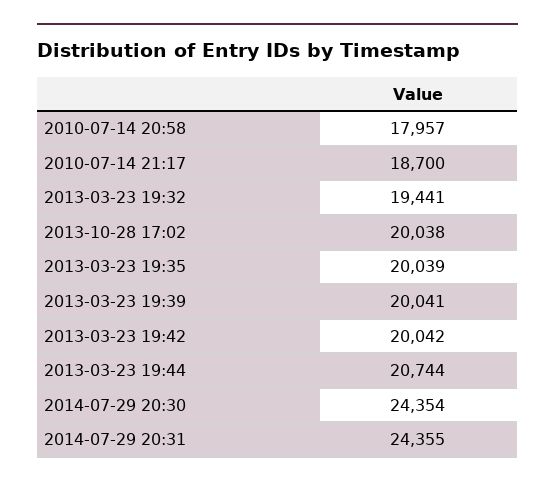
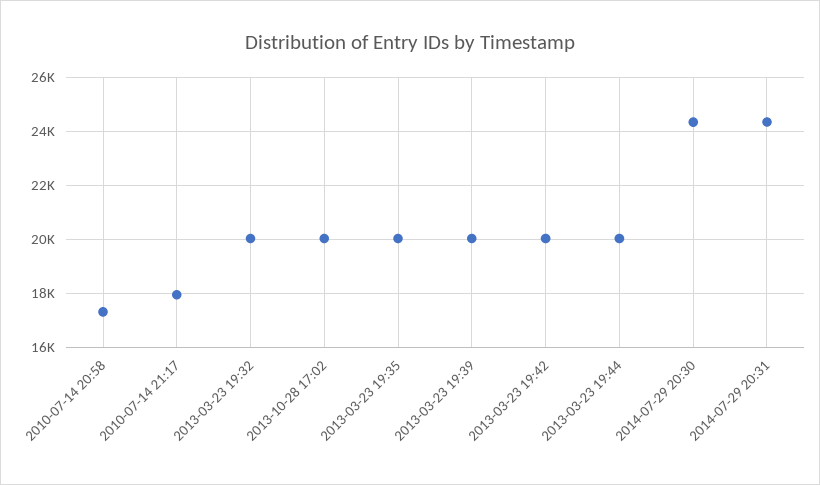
  {
-   "2010-07-14 20:58": 17957,
+   "2010-07-14 20:58": 17250,
-   "2010-07-14 21:17": 18700,
+   "2010-07-14 21:17": 18000,
-   "2013-03-23 19:32": 19441,
+   "2013-03-23 19:32": 20000,
    "2013-10-28 17:02": 20038,
    "2013-03-23 19:35": 20039,
    "2013-03-23 19:39": 20041,
    "2013-03-23 19:42": 20042,
-   "2013-03-23 19:44": 20744,
+   "2013-03-23 19:44": 20000,
    "2014-07-29 20:30": 24354,
    "2014-07-29 20:31": 24355
  }

